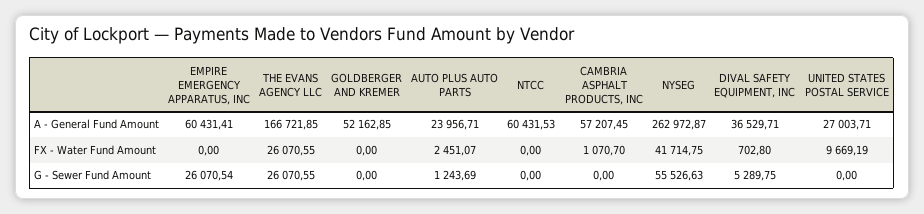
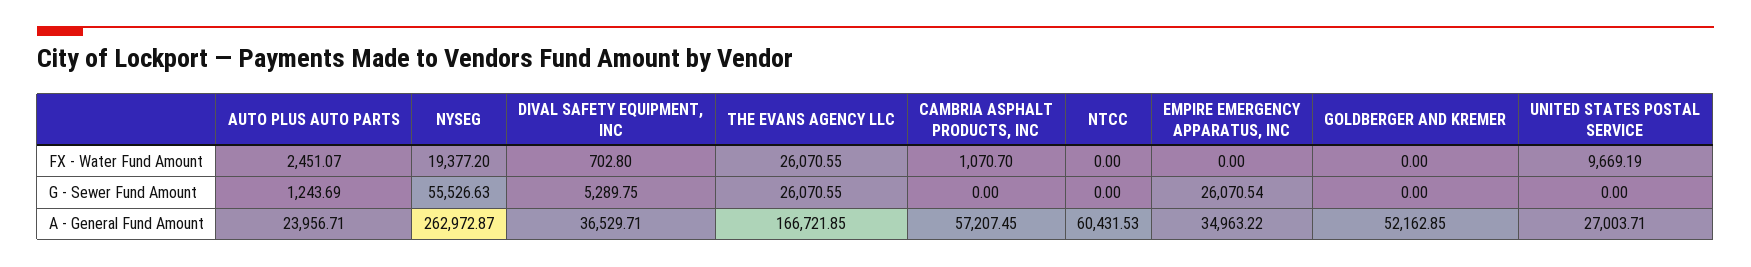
  {
    "EMPIRE EMERGENCY APPARATUS, INC": {
-     "A - General Fund Amount": 60431.41,
+     "A - General Fund Amount": 34963.22,
      "FX - Water Fund Amount": 0,
      "G - Sewer Fund Amount": 26070.54
    },
    "THE EVANS AGENCY LLC": {
      "A - General Fund Amount": 166721.85,
      "FX - Water Fund Amount": 26070.55,
      "G - Sewer Fund Amount": 26070.55
    },
    "GOLDBERGER AND KREMER": {
      "A - General Fund Amount": 52162.85,
      "FX - Water Fund Amount": 0,
      "G - Sewer Fund Amount": 0
    },
    "AUTO PLUS AUTO PARTS": {
      "A - General Fund Amount": 23956.71,
      "FX - Water Fund Amount": 2451.07,
      "G - Sewer Fund Amount": 1243.69
    },
    "NTCC": {
      "A - General Fund Amount": 60431.53,
      "FX - Water Fund Amount": 0,
      "G - Sewer Fund Amount": 0
    },
    "CAMBRIA ASPHALT PRODUCTS, INC": {
      "A - General Fund Amount": 57207.45,
      "FX - Water Fund Amount": 1070.7,
      "G - Sewer Fund Amount": 0
    },
    "NYSEG": {
      "A - General Fund Amount": 262972.87,
-     "FX - Water Fund Amount": 41714.75,
+     "FX - Water Fund Amount": 19377.2,
      "G - Sewer Fund Amount": 55526.63
    },
    "DIVAL SAFETY EQUIPMENT, INC": {
      "A - General Fund Amount": 36529.71,
      "FX - Water Fund Amount": 702.8,
      "G - Sewer Fund Amount": 5289.75
    },
    "UNITED STATES POSTAL SERVICE": {
      "A - General Fund Amount": 27003.71,
      "FX - Water Fund Amount": 9669.19,
      "G - Sewer Fund Amount": 0
    }
  }

